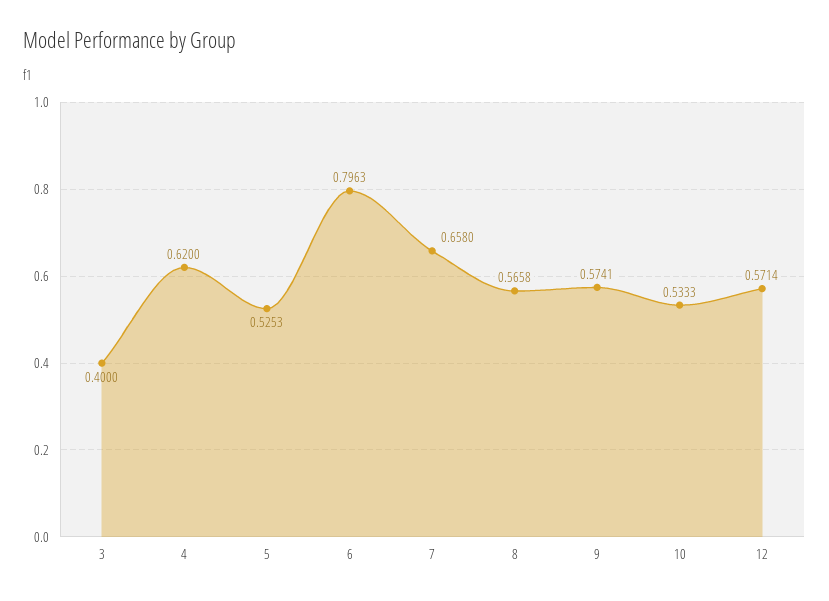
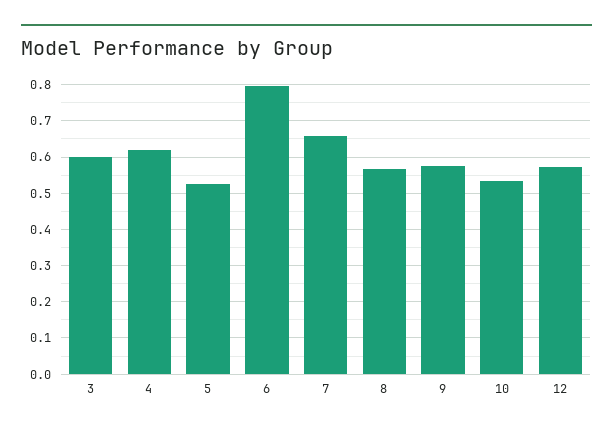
  {
-   "3": 0.4,
+   "3": 0.6,
    "4": 0.62,
    "5": 0.5253,
    "6": 0.7963,
    "7": 0.658,
    "8": 0.5658,
    "9": 0.5741,
    "10": 0.5333,
    "12": 0.5714
  }

